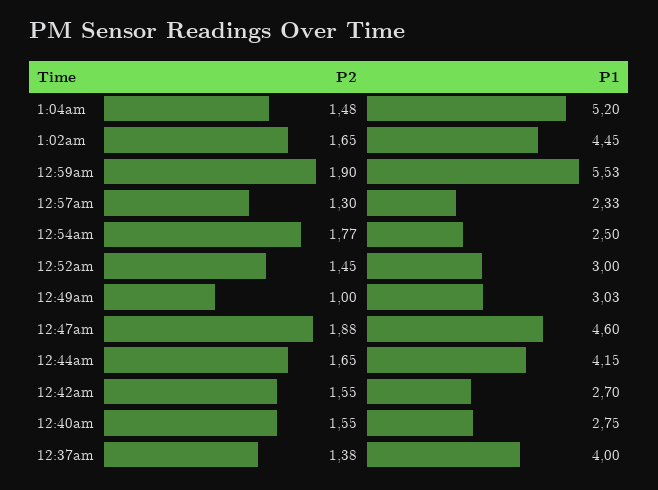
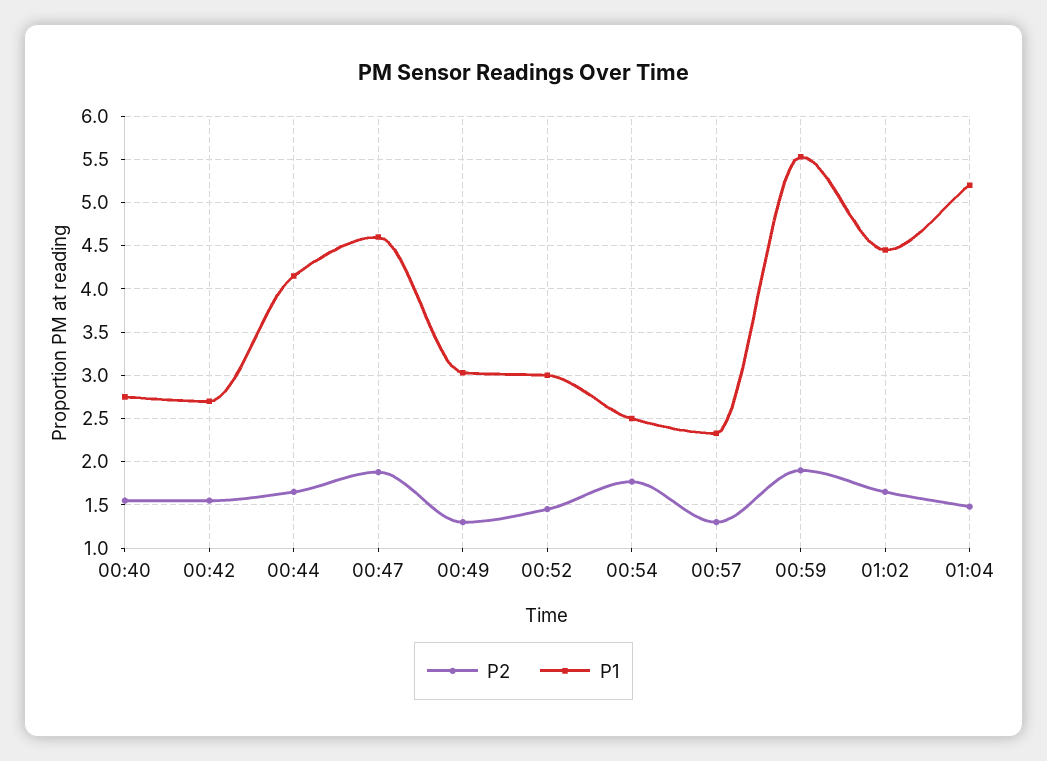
  {
    "P2": {
      "1:04am": 1.48,
      "1:02am": 1.65,
      "12:59am": 1.9,
      "12:57am": 1.3,
      "12:54am": 1.77,
      "12:52am": 1.45,
-     "12:49am": 1,
+     "12:49am": 1.3,
      "12:47am": 1.88,
      "12:44am": 1.65,
      "12:42am": 1.55,
-     "12:40am": 1.55,
+     "12:40am": 1.55
-     "12:37am": 1.38
    },
    "P1": {
      "1:04am": 5.2,
      "1:02am": 4.45,
      "12:59am": 5.53,
      "12:57am": 2.33,
      "12:54am": 2.5,
      "12:52am": 3,
      "12:49am": 3.03,
      "12:47am": 4.6,
      "12:44am": 4.15,
      "12:42am": 2.7,
-     "12:40am": 2.75,
+     "12:40am": 2.75
-     "12:37am": 4
    }
  }

